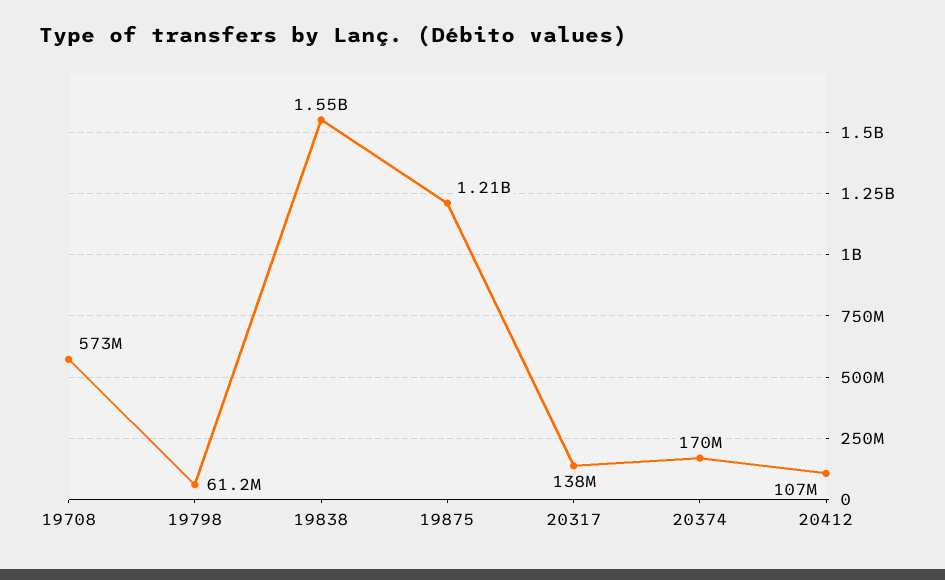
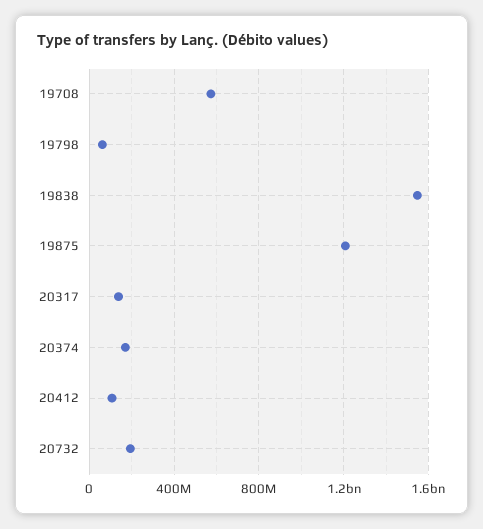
  {
    "19708": 573000000,
    "19798": 61200000,
    "19838": 1550000000,
    "19875": 1210000000,
    "20317": 138000000,
    "20374": 170000000,
-   "20412": 107000000
+   "20412": 107000000,
+   "20732": 200000000
  }

